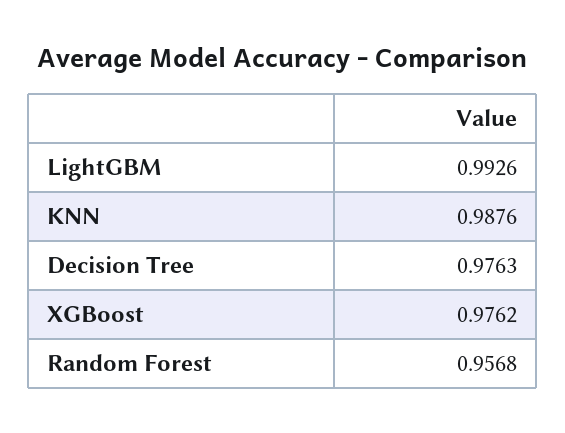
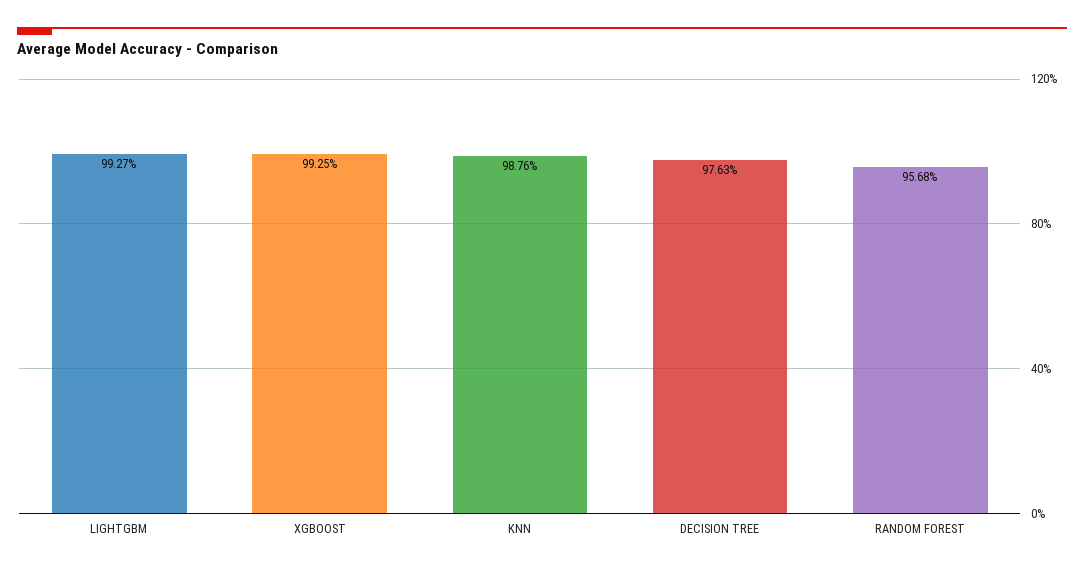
  {
-   "LightGBM": 0.9926,
+   "LightGBM": 0.9927,
    "KNN": 0.9876,
    "Decision Tree": 0.9763,
-   "XGBoost": 0.9762,
+   "XGBoost": 0.9925,
    "Random Forest": 0.9568
  }

